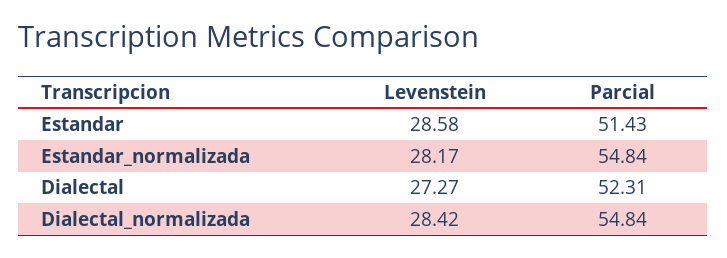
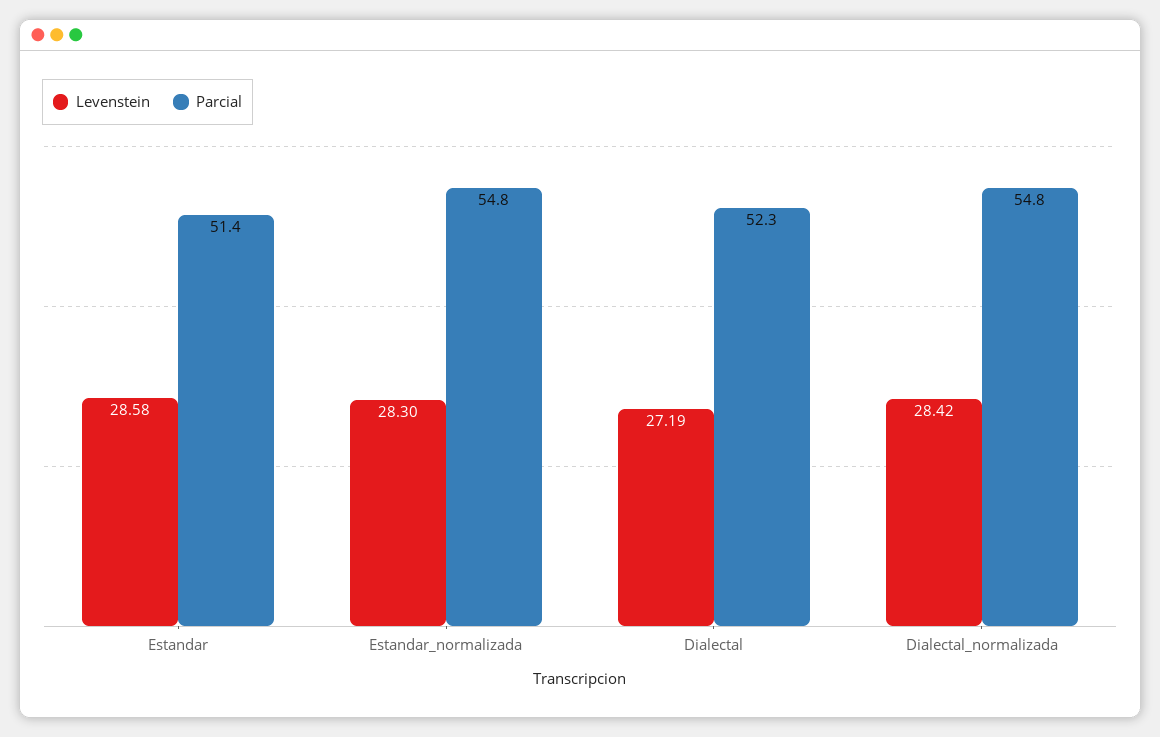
  {
    "Levenstein": {
      "Estandar": 28.58,
-     "Estandar_normalizada": 28.17,
+     "Estandar_normalizada": 28.3,
-     "Dialectal": 27.27,
+     "Dialectal": 27.19,
      "Dialectal_normalizada": 28.42
    },
    "Parcial": {
      "Estandar": 51.43,
      "Estandar_normalizada": 54.84,
      "Dialectal": 52.31,
      "Dialectal_normalizada": 54.84
    }
  }

